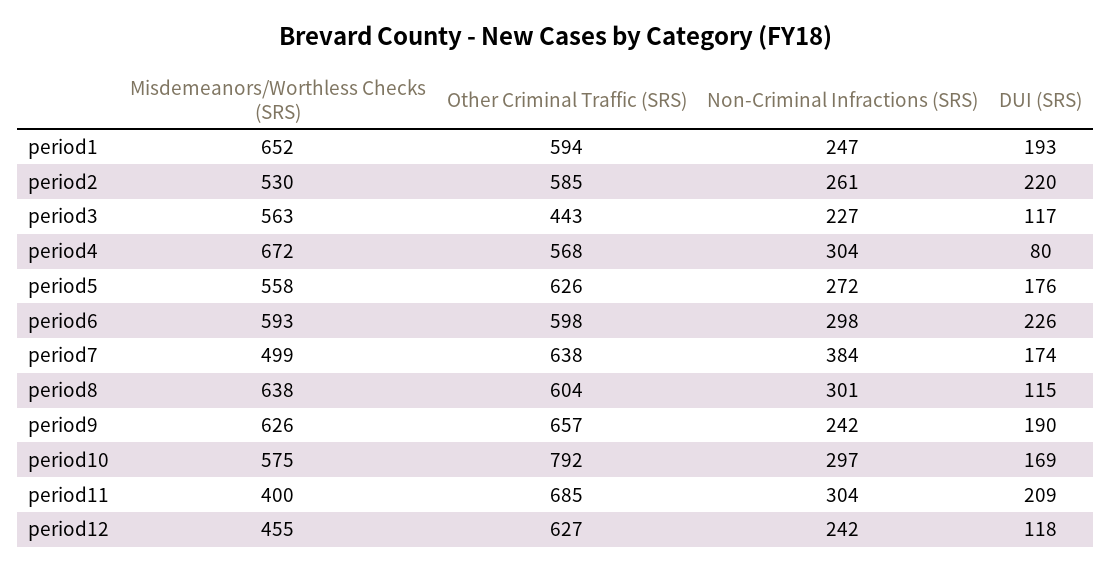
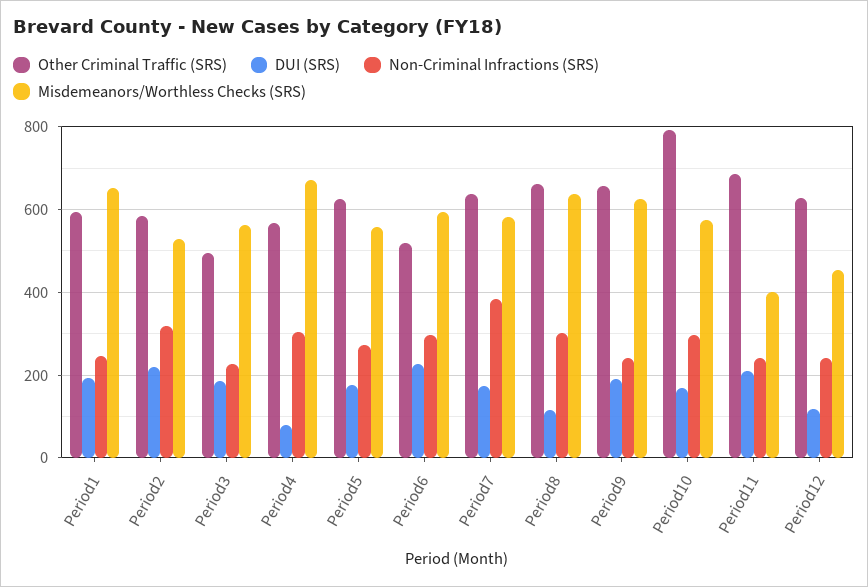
  {
    "Misdemeanors/Worthless Checks (SRS)": {
      "period1": 652,
      "period2": 530,
      "period3": 563,
      "period4": 672,
      "period5": 558,
      "period6": 593,
-     "period7": 499,
+     "period7": 580,
      "period8": 638,
      "period9": 626,
      "period10": 575,
      "period11": 400,
      "period12": 455
    },
    "Other Criminal Traffic (SRS)": {
      "period1": 594,
      "period2": 585,
-     "period3": 443,
+     "period3": 500,
      "period4": 568,
      "period5": 626,
-     "period6": 598,
+     "period6": 520,
      "period7": 638,
-     "period8": 604,
+     "period8": 660,
      "period9": 657,
      "period10": 792,
      "period11": 685,
      "period12": 627
    },
    "Non-Criminal Infractions (SRS)": {
      "period1": 247,
-     "period2": 261,
+     "period2": 320,
      "period3": 227,
      "period4": 304,
      "period5": 272,
      "period6": 298,
      "period7": 384,
      "period8": 301,
      "period9": 242,
      "period10": 297,
-     "period11": 304,
+     "period11": 240,
      "period12": 242
    },
    "DUI (SRS)": {
      "period1": 193,
      "period2": 220,
-     "period3": 117,
+     "period3": 180,
      "period4": 80,
      "period5": 176,
      "period6": 226,
      "period7": 174,
      "period8": 115,
      "period9": 190,
      "period10": 169,
      "period11": 209,
      "period12": 118
    }
  }

